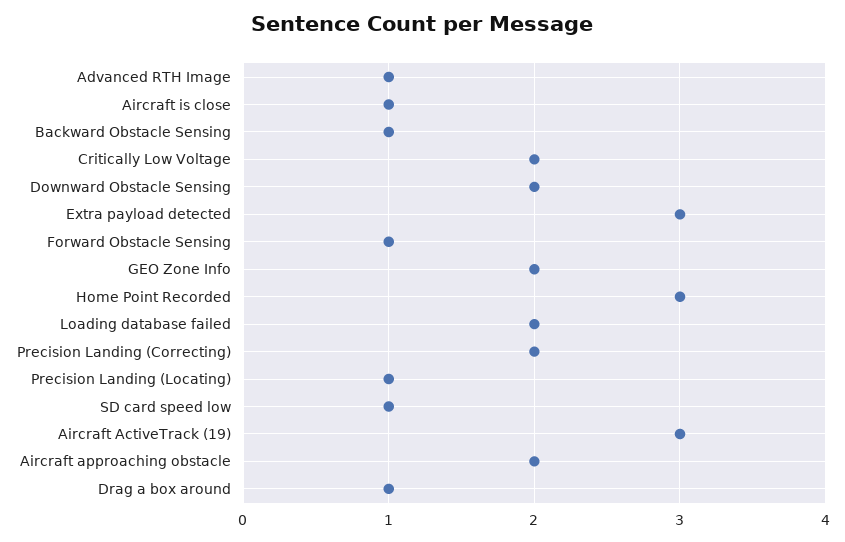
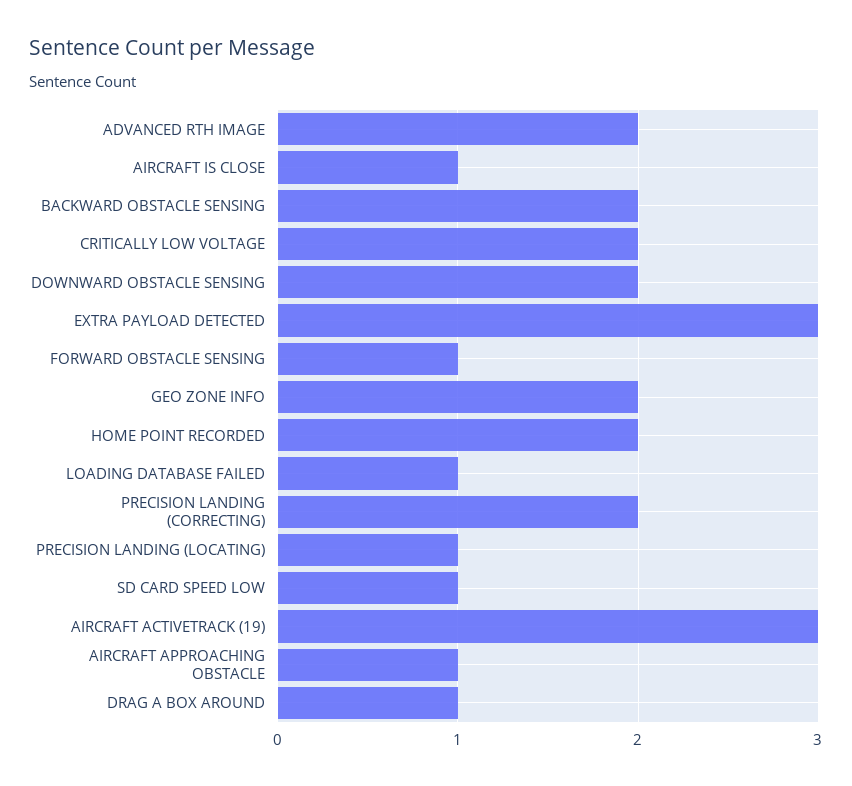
  {
-   "Advanced RTH Image": 1,
+   "Advanced RTH Image": 2,
    "Aircraft is close": 1,
-   "Backward Obstacle Sensing": 1,
+   "Backward Obstacle Sensing": 2,
    "Critically Low Voltage": 2,
    "Downward Obstacle Sensing": 2,
    "Extra payload detected": 3,
    "Forward Obstacle Sensing": 1,
    "GEO Zone Info": 2,
-   "Home Point Recorded": 3,
+   "Home Point Recorded": 2,
-   "Loading database failed": 2,
+   "Loading database failed": 1,
    "Precision Landing (Correcting)": 2,
    "Precision Landing (Locating)": 1,
    "SD card speed low": 1,
    "Aircraft ActiveTrack (19)": 3,
-   "Aircraft approaching obstacle": 2,
+   "Aircraft approaching obstacle": 1,
    "Drag a box around": 1
  }

